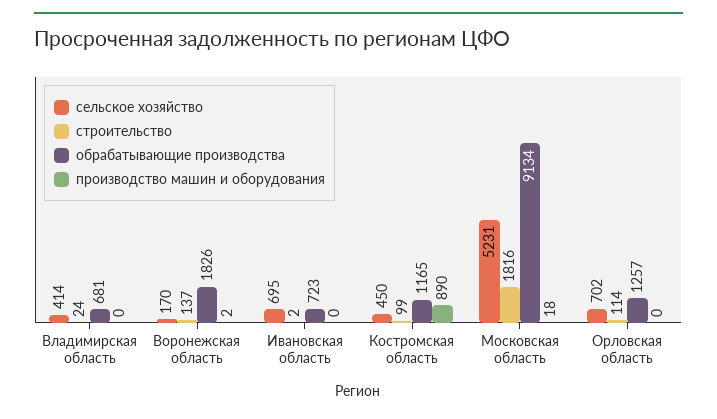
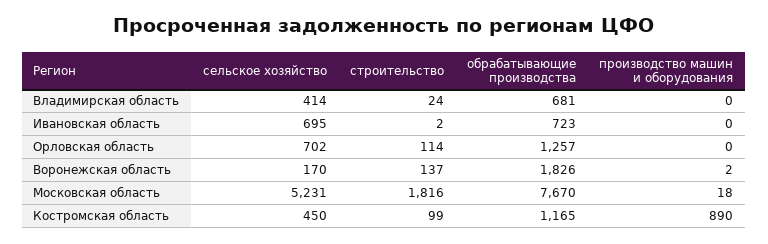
  {
    "сельское хозяйство": {
      "Владимирская область": 414,
      "Воронежская область": 170,
      "Ивановская область": 695,
      "Костромская область": 450,
      "Московская область": 5231,
      "Орловская область": 702
    },
    "строительство": {
      "Владимирская область": 24,
      "Воронежская область": 137,
      "Ивановская область": 2,
      "Костромская область": 99,
      "Московская область": 1816,
      "Орловская область": 114
    },
    "обрабатывающие производства": {
      "Владимирская область": 681,
      "Воронежская область": 1826,
      "Ивановская область": 723,
      "Костромская область": 1165,
-     "Московская область": 9134,
+     "Московская область": 7670,
      "Орловская область": 1257
    },
    "производство машин и оборудования": {
      "Владимирская область": 0,
      "Воронежская область": 2,
      "Ивановская область": 0,
      "Костромская область": 890,
      "Московская область": 18,
      "Орловская область": 0
    }
  }

